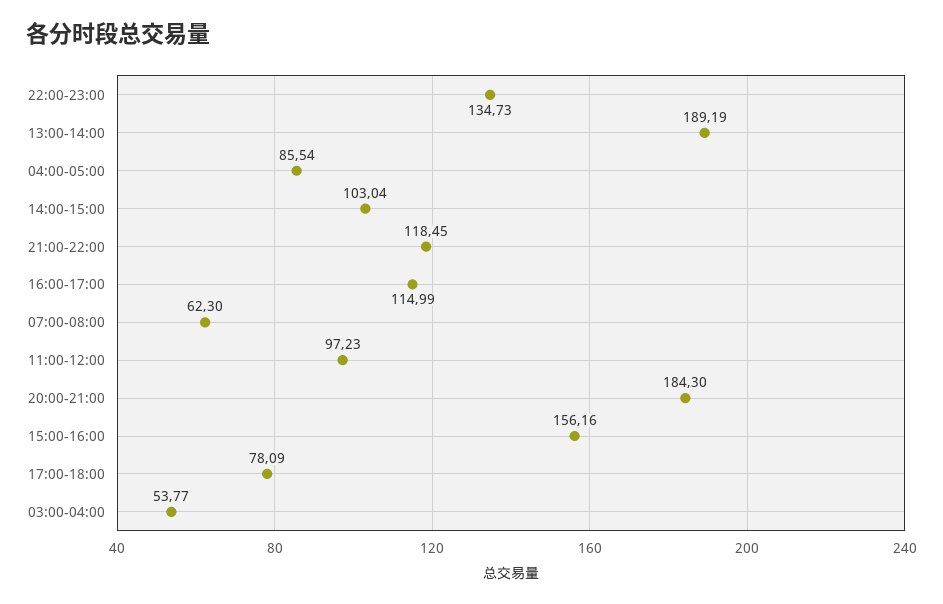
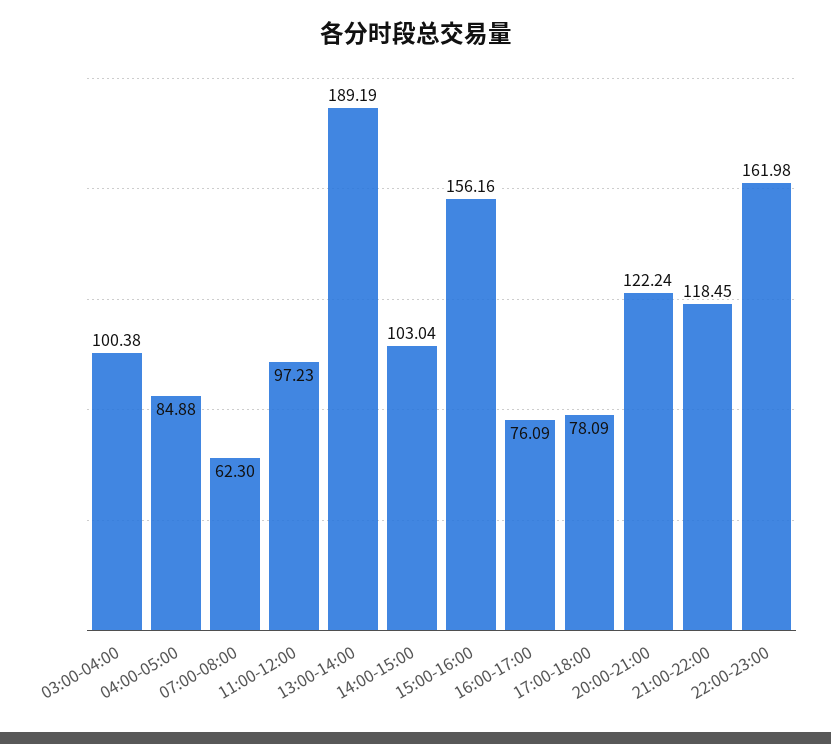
  {
-   "22:00-23:00": 134.73,
+   "22:00-23:00": 161.98,
    "13:00-14:00": 189.19,
-   "04:00-05:00": 85.54,
+   "04:00-05:00": 84.88,
    "14:00-15:00": 103.04,
    "21:00-22:00": 118.45,
-   "16:00-17:00": 114.99,
+   "16:00-17:00": 76.09,
    "07:00-08:00": 62.3,
    "11:00-12:00": 97.23,
-   "20:00-21:00": 184.3,
+   "20:00-21:00": 122.24,
    "15:00-16:00": 156.16,
    "17:00-18:00": 78.09,
-   "03:00-04:00": 53.77
+   "03:00-04:00": 100.38
  }

